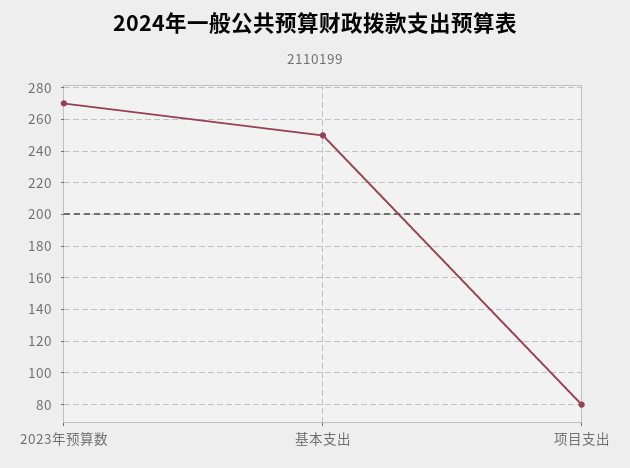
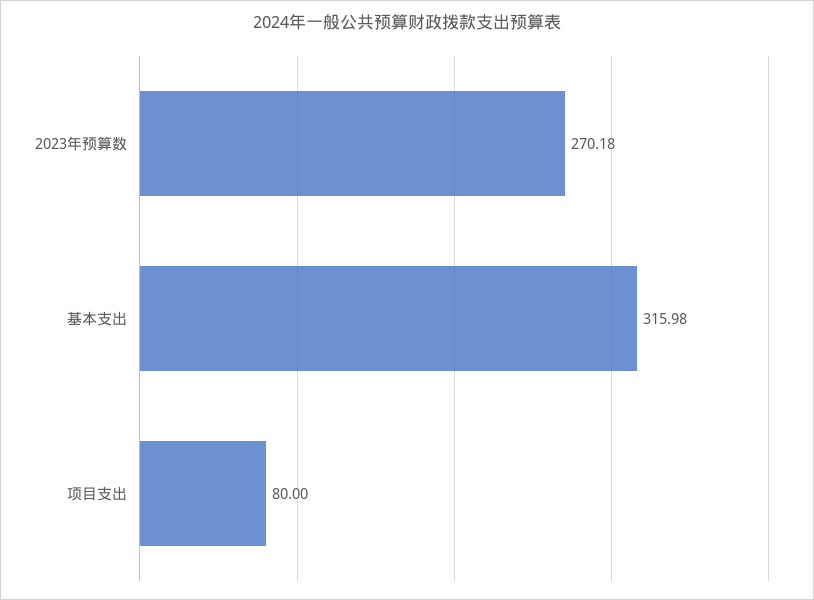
  {
    "2023年预算数": 270.18,
-   "基本支出": 250,
+   "基本支出": 315.98,
    "项目支出": 80
  }

